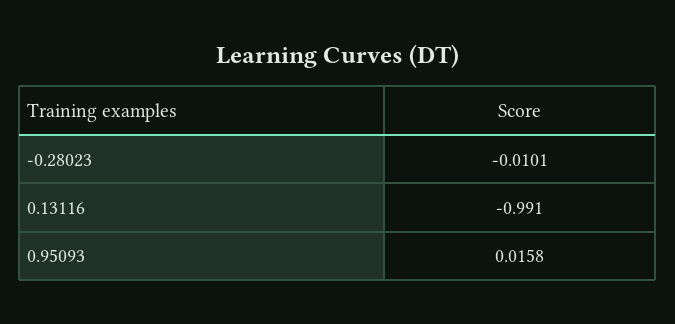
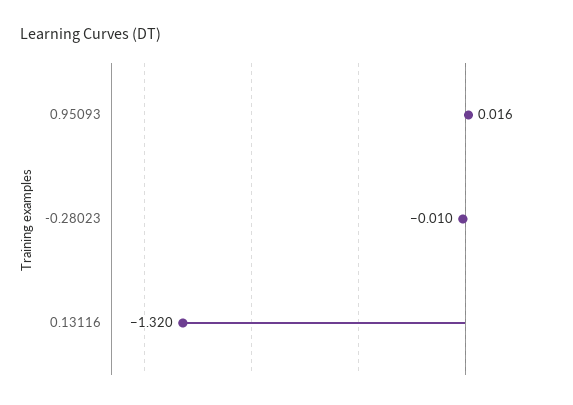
  {
    "-0.28023": -0.0101,
-   "0.13116": -0.991,
+   "0.13116": -1.32,
    "0.95093": 0.0158
  }

